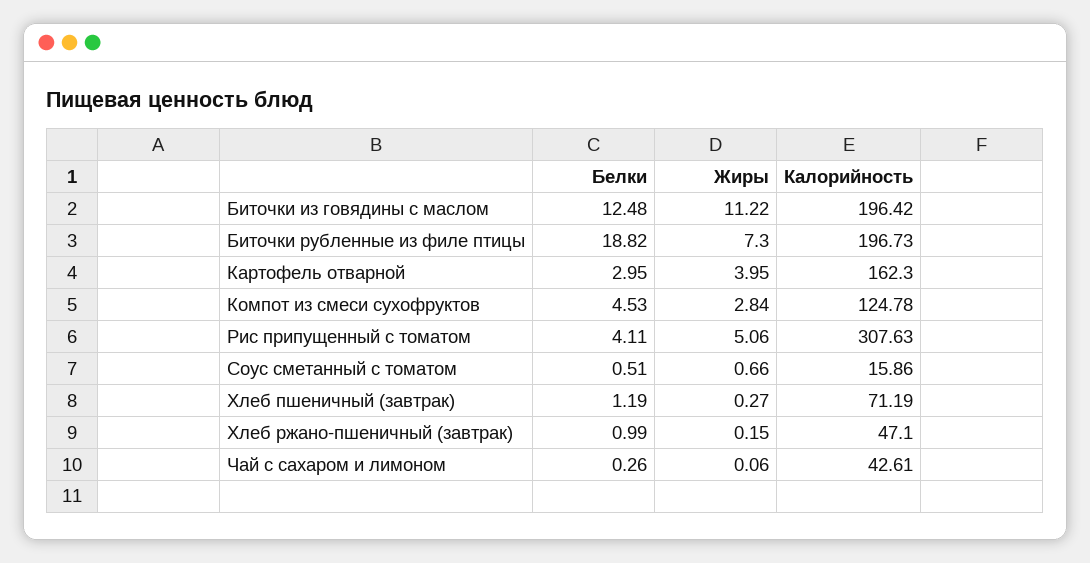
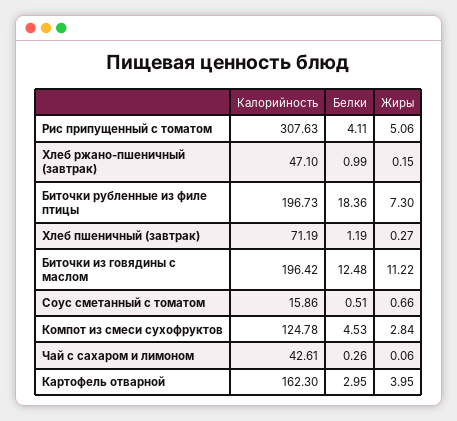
  {
    "Белки": {
      "Биточки из говядины с маслом": 12.48,
-     "Биточки рубленные из филе птицы": 18.82,
+     "Биточки рубленные из филе птицы": 18.36,
      "Картофель отварной": 2.95,
      "Компот из смеси сухофруктов": 4.53,
      "Рис припущенный с томатом": 4.11,
      "Соус сметанный с томатом": 0.51,
      "Хлеб пшеничный (завтрак)": 1.19,
      "Хлеб ржано-пшеничный (завтрак)": 0.99,
      "Чай с сахаром и лимоном": 0.26
    },
    "Жиры": {
      "Биточки из говядины с маслом": 11.22,
      "Биточки рубленные из филе птицы": 7.3,
      "Картофель отварной": 3.95,
      "Компот из смеси сухофруктов": 2.84,
      "Рис припущенный с томатом": 5.06,
      "Соус сметанный с томатом": 0.66,
      "Хлеб пшеничный (завтрак)": 0.27,
      "Хлеб ржано-пшеничный (завтрак)": 0.15,
      "Чай с сахаром и лимоном": 0.06
    },
    "Калорийность": {
      "Биточки из говядины с маслом": 196.42,
      "Биточки рубленные из филе птицы": 196.73,
      "Картофель отварной": 162.3,
      "Компот из смеси сухофруктов": 124.78,
      "Рис припущенный с томатом": 307.63,
      "Соус сметанный с томатом": 15.86,
      "Хлеб пшеничный (завтрак)": 71.19,
      "Хлеб ржано-пшеничный (завтрак)": 47.1,
      "Чай с сахаром и лимоном": 42.61
    }
  }

